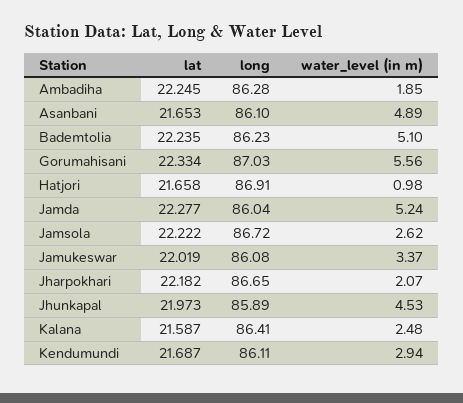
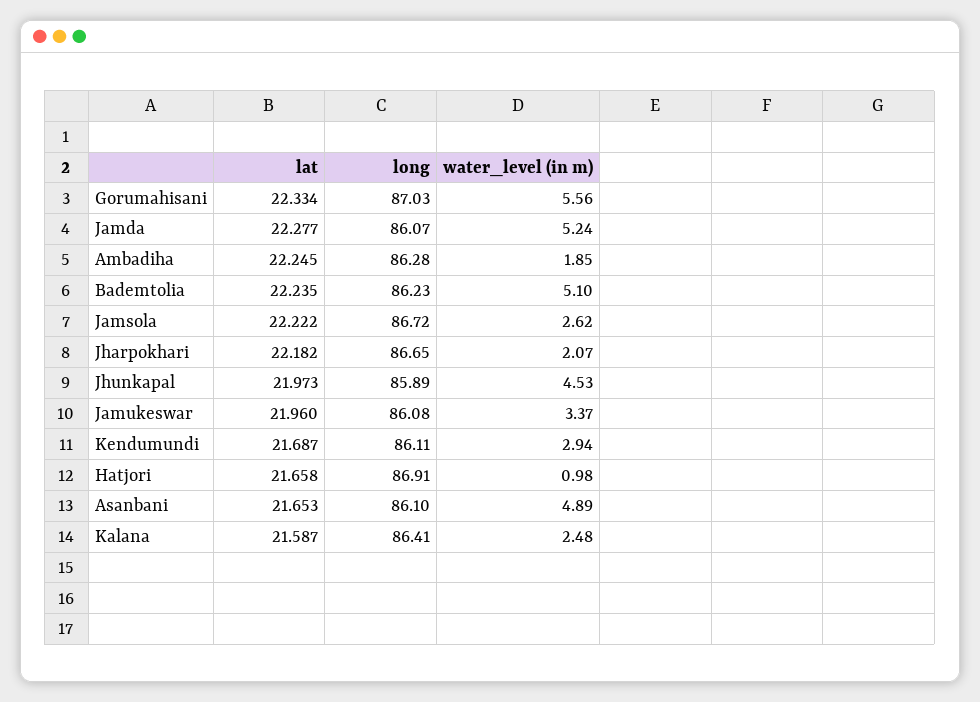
  {
    "lat": {
      "Ambadiha": 22.245,
      "Asanbani": 21.653,
      "Bademtolia": 22.235,
      "Gorumahisani": 22.334,
      "Hatjori": 21.658,
      "Jamda": 22.277,
      "Jamsola": 22.222,
-     "Jamukeswar": 22.019,
+     "Jamukeswar": 21.96,
      "Jharpokhari": 22.182,
      "Jhunkapal": 21.973,
      "Kalana": 21.587,
      "Kendumundi": 21.687
    },
    "long": {
      "Ambadiha": 86.28,
      "Asanbani": 86.1,
      "Bademtolia": 86.23,
      "Gorumahisani": 87.03,
      "Hatjori": 86.91,
-     "Jamda": 86.04,
+     "Jamda": 86.07,
      "Jamsola": 86.72,
      "Jamukeswar": 86.08,
      "Jharpokhari": 86.65,
      "Jhunkapal": 85.89,
      "Kalana": 86.41,
      "Kendumundi": 86.11
    },
    "water_level (in m)": {
      "Ambadiha": 1.85,
      "Asanbani": 4.89,
      "Bademtolia": 5.1,
      "Gorumahisani": 5.56,
      "Hatjori": 0.98,
      "Jamda": 5.24,
      "Jamsola": 2.62,
      "Jamukeswar": 3.37,
      "Jharpokhari": 2.07,
      "Jhunkapal": 4.53,
      "Kalana": 2.48,
      "Kendumundi": 2.94
    }
  }

